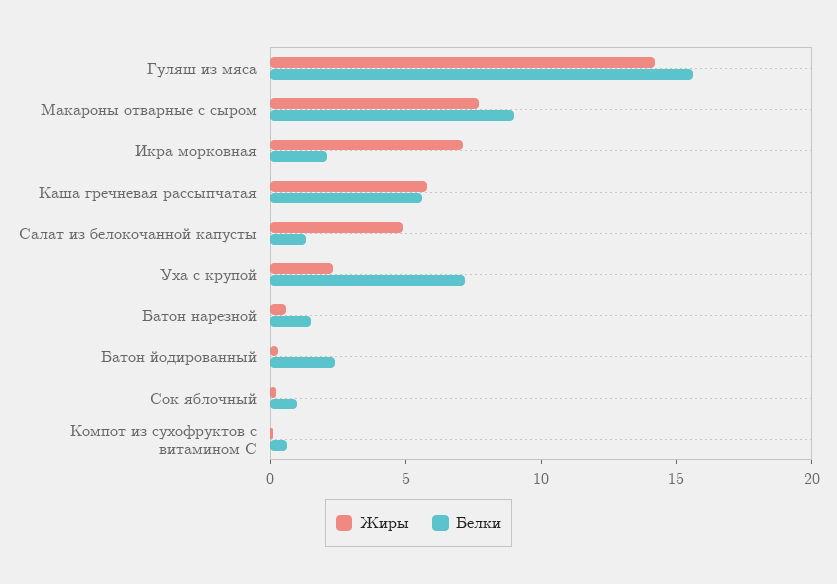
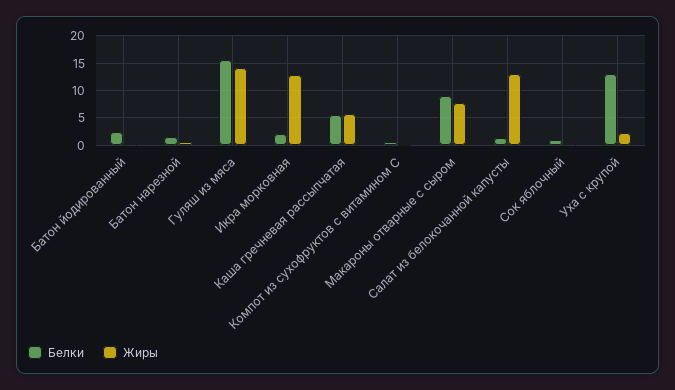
  {
    "Жиры": {
      "Гуляш из мяса": 14,
      "Макароны отварные с сыром": 8,
-     "Икра морковная": 7,
+     "Икра морковная": 12.5,
      "Каша гречневая рассыпчатая": 6,
-     "Салат из белокочанной капусты": 5,
+     "Салат из белокочанной капусты": 12.5,
      "Уха с крупой": 2,
      "Батон нарезной": 1,
      "Батон йодированный": 0,
      "Сок яблочный": 0,
      "Компот из сухофруктов с витамином С": 0
    },
    "Белки": {
      "Гуляш из мяса": 16,
      "Макароны отварные с сыром": 9,
      "Икра морковная": 2,
      "Каша гречневая рассыпчатая": 6,
      "Салат из белокочанной капусты": 1,
-     "Уха с крупой": 7,
+     "Уха с крупой": 12.5,
      "Батон нарезной": 2,
      "Батон йодированный": 2,
      "Сок яблочный": 1,
      "Компот из сухофруктов с витамином С": 1
    }
  }

